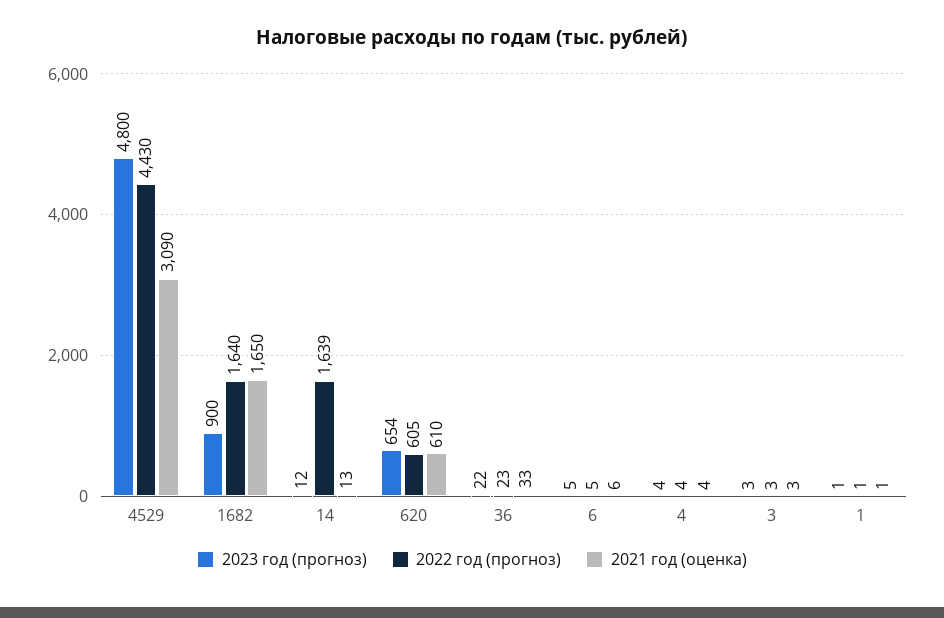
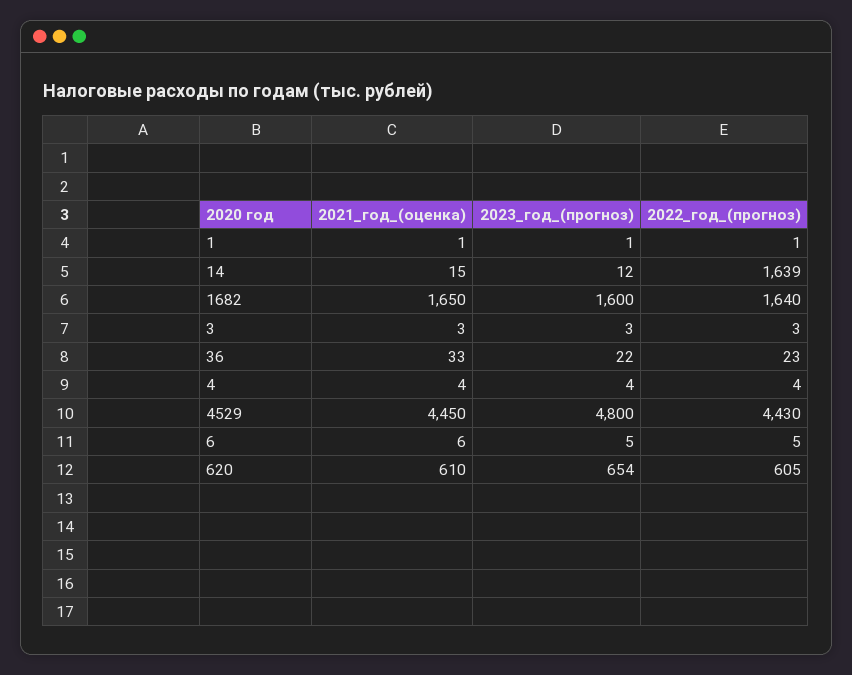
  {
    "2023 год (прогноз)": {
      "4529": 4800,
-     "1682": 900,
+     "1682": 1600,
      "14": 12,
      "620": 654,
      "36": 22,
      "6": 5,
      "4": 4,
      "3": 3,
      "1": 1
    },
    "2022 год (прогноз)": {
      "4529": 4430,
      "1682": 1640,
      "14": 1639,
      "620": 605,
      "36": 23,
      "6": 5,
      "4": 4,
      "3": 3,
      "1": 1
    },
    "2021 год (оценка)": {
-     "4529": 3090,
+     "4529": 4450,
      "1682": 1650,
-     "14": 13,
+     "14": 15,
      "620": 610,
      "36": 33,
      "6": 6,
      "4": 4,
      "3": 3,
      "1": 1
    }
  }

